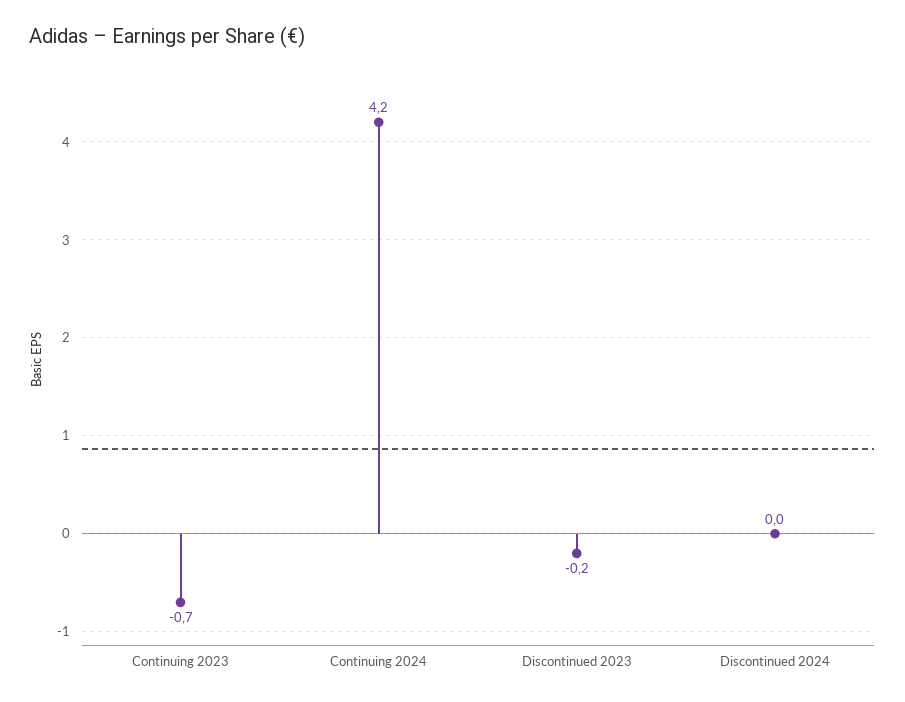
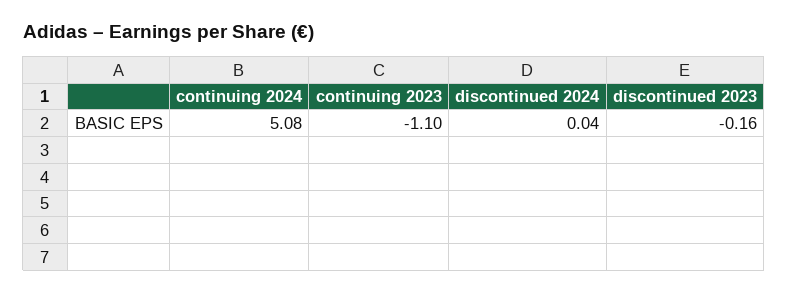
  {
-   "Continuing 2023": -0.7,
+   "Continuing 2023": -1.1,
-   "Continuing 2024": 4.2,
+   "Continuing 2024": 5.08,
    "Discontinued 2023": -0.16,
    "Discontinued 2024": 0.04
  }

